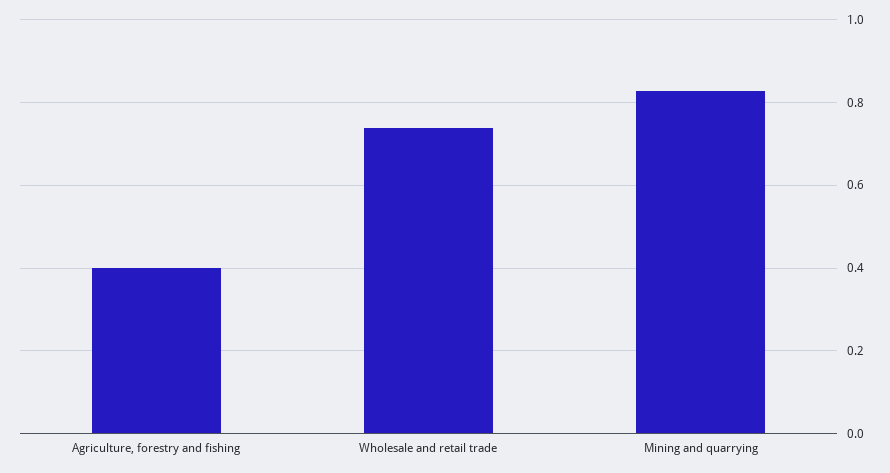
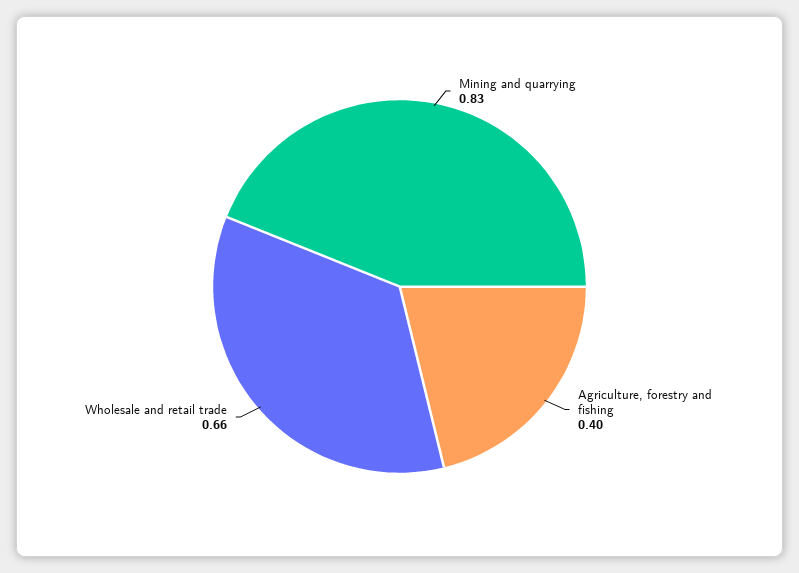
  {
    "Agriculture, forestry and fishing": 0.4,
-   "Wholesale and retail trade": 0.74,
+   "Wholesale and retail trade": 0.66,
    "Mining and quarrying": 0.83
  }

